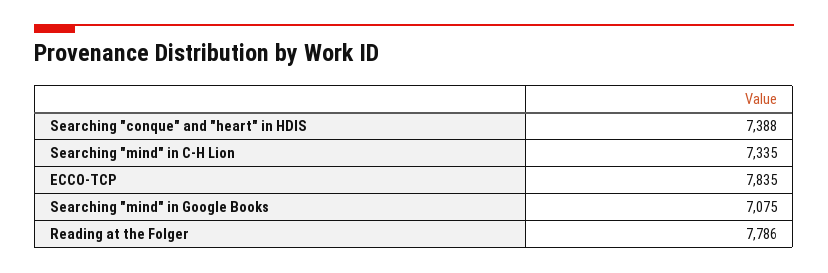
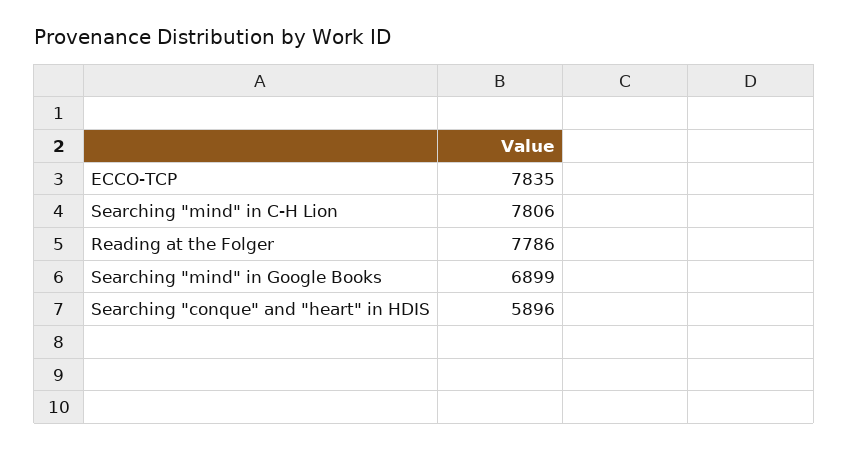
  {
-   "Searching \"conque\" and \"heart\" in HDIS": 7388,
+   "Searching \"conque\" and \"heart\" in HDIS": 5896,
-   "Searching \"mind\" in C-H Lion": 7335,
+   "Searching \"mind\" in C-H Lion": 7806,
    "ECCO-TCP": 7835,
-   "Searching \"mind\" in Google Books": 7075,
+   "Searching \"mind\" in Google Books": 6899,
    "Reading at the Folger": 7786
  }

